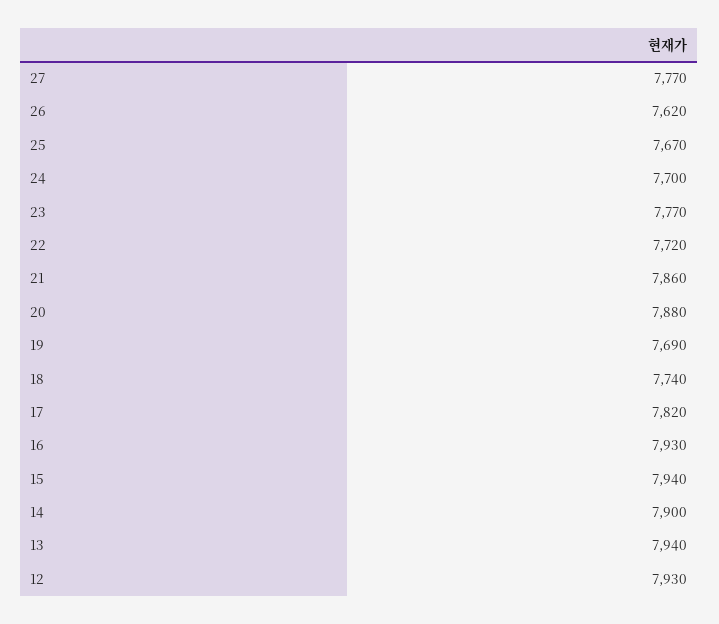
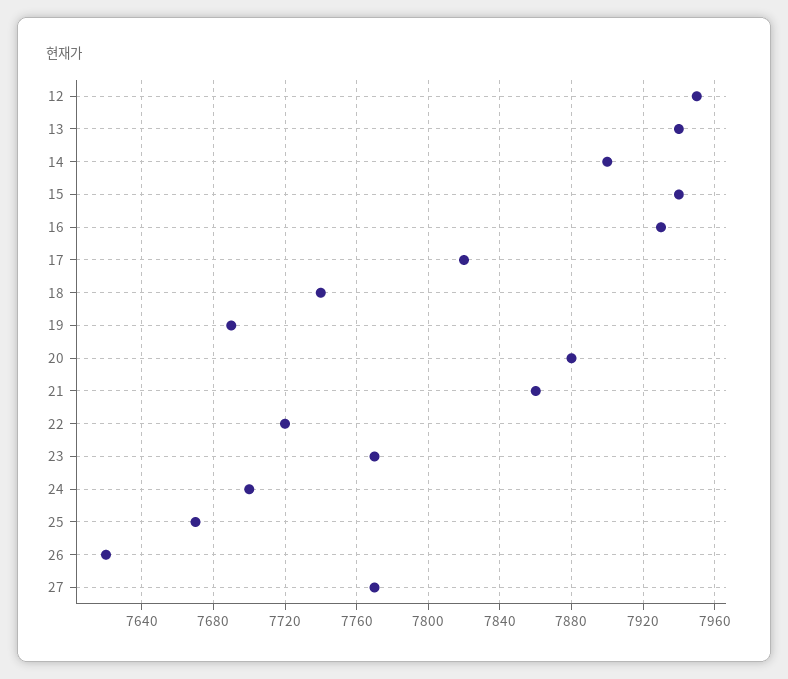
  {
    "27": 7770,
    "26": 7620,
    "25": 7670,
    "24": 7700,
    "23": 7770,
    "22": 7720,
    "21": 7860,
    "20": 7880,
    "19": 7690,
    "18": 7740,
    "17": 7820,
    "16": 7930,
    "15": 7940,
    "14": 7900,
    "13": 7940,
-   "12": 7930
+   "12": 7950
  }

